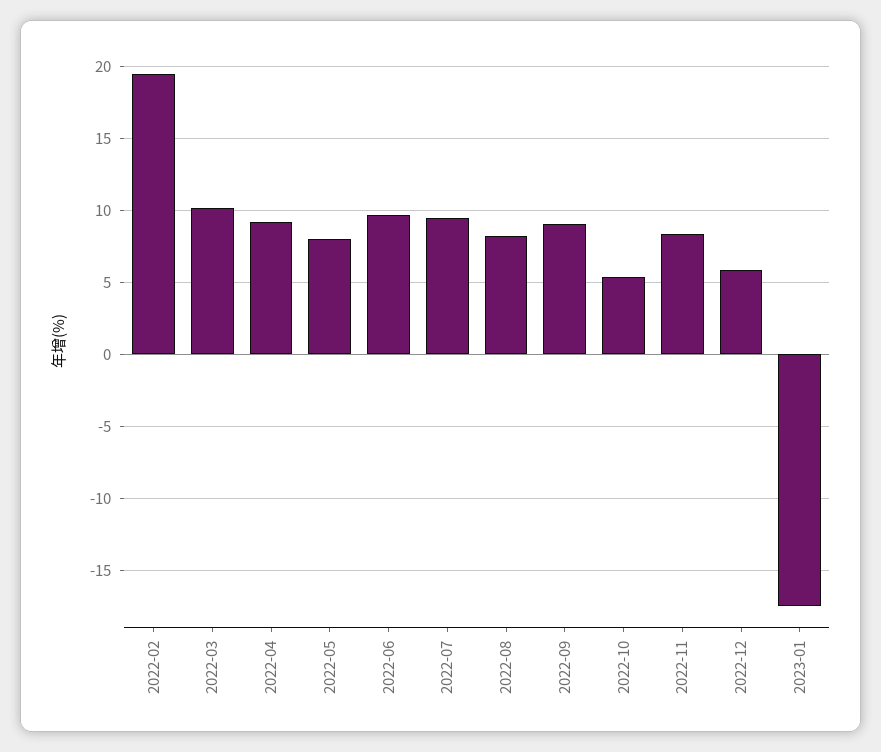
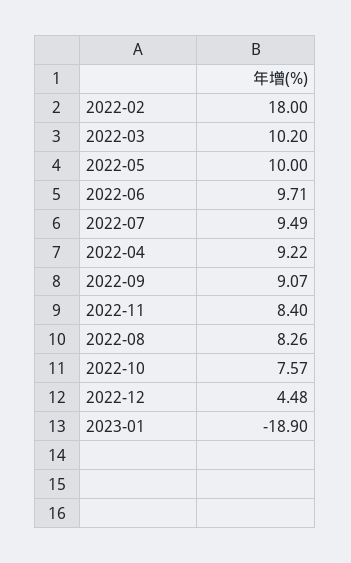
  {
-   "2022-02": 19.5,
+   "2022-02": 18,
    "2022-03": 10.2,
    "2022-04": 9.22,
-   "2022-05": 8,
+   "2022-05": 10,
    "2022-06": 9.71,
    "2022-07": 9.49,
    "2022-08": 8.26,
    "2022-09": 9.07,
-   "2022-10": 5.5,
+   "2022-10": 7.57,
    "2022-11": 8.4,
-   "2022-12": 6,
+   "2022-12": 4.48,
-   "2023-01": -17.5
+   "2023-01": -18.9
  }

